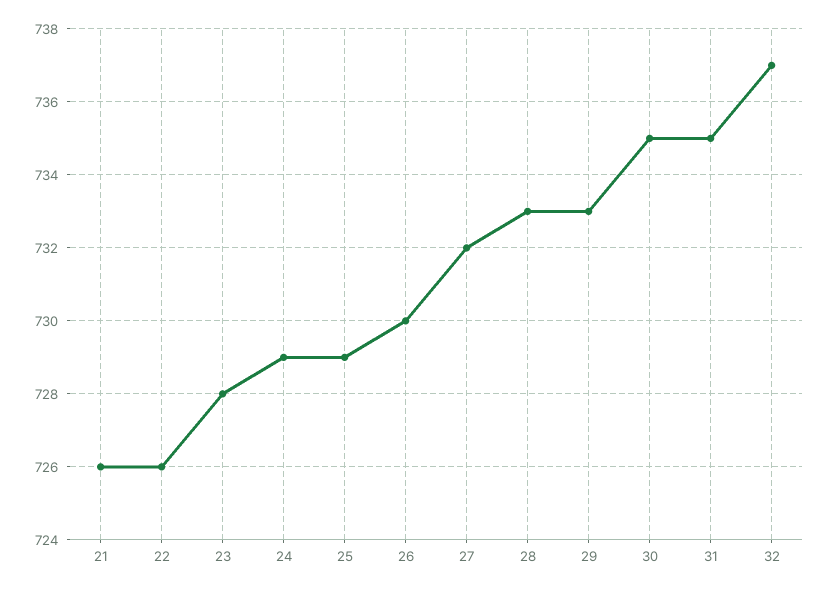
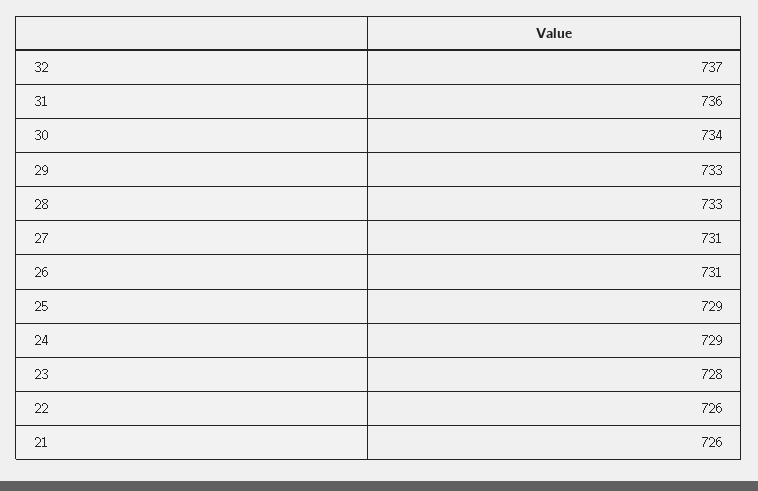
  {
    "21": 726,
    "22": 726,
    "23": 728,
    "24": 729,
    "25": 729,
-   "26": 730,
+   "26": 731,
-   "27": 732,
+   "27": 731,
    "28": 733,
    "29": 733,
-   "30": 735,
+   "30": 734,
-   "31": 735,
+   "31": 736,
    "32": 737
  }

